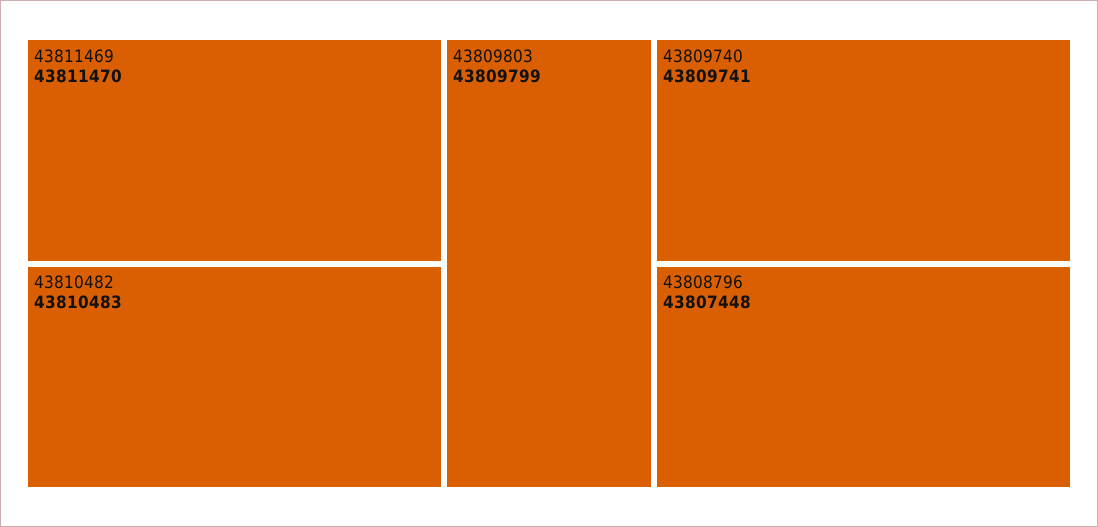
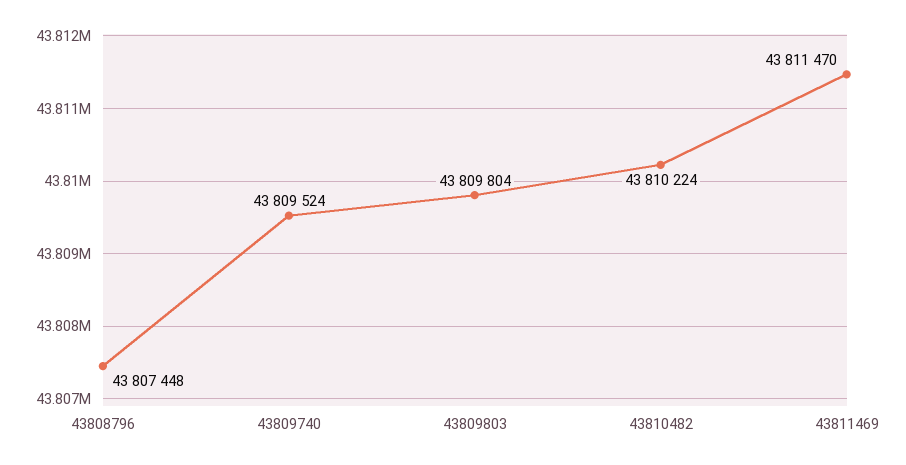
  {
    "43811469": 43811470,
-   "43810482": 43810483,
+   "43810482": 43810224,
-   "43809803": 43809799,
+   "43809803": 43809804,
-   "43809740": 43809741,
+   "43809740": 43809524,
    "43808796": 43807448
  }

